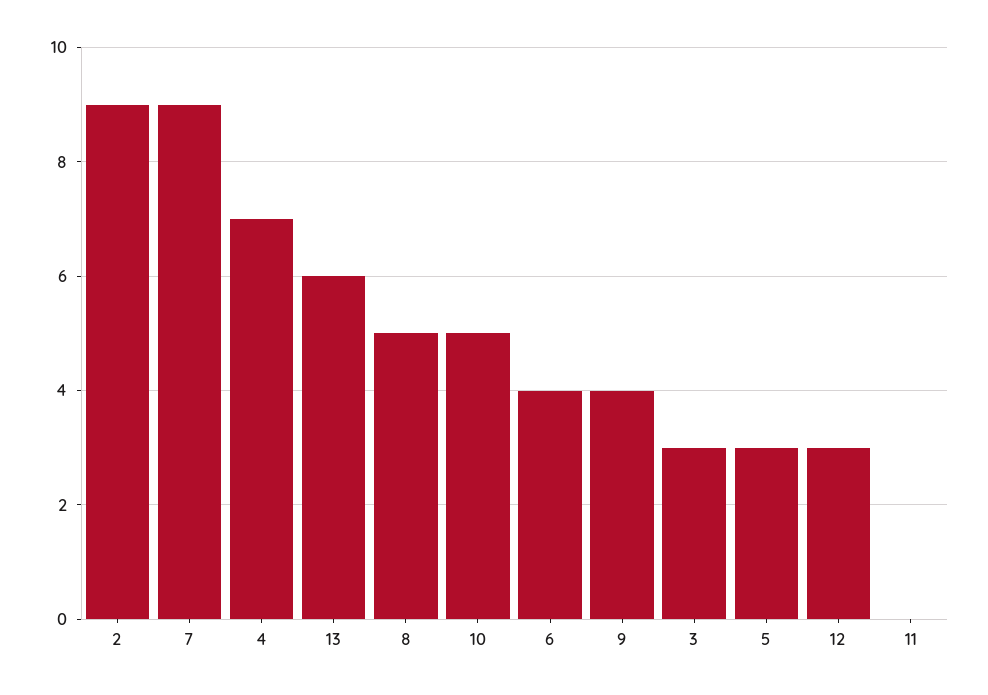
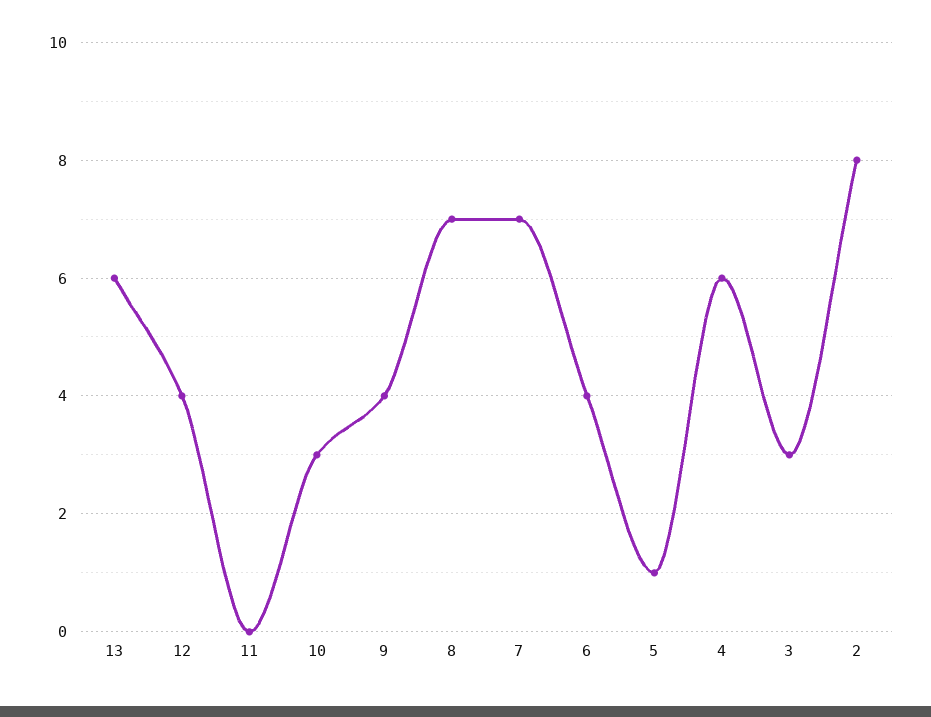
  {
-   "2": 9,
+   "2": 8,
-   "7": 9,
+   "7": 7,
-   "4": 7,
+   "4": 6,
    "13": 6,
-   "8": 5,
+   "8": 7,
-   "10": 5,
+   "10": 3,
    "6": 4,
    "9": 4,
    "3": 3,
-   "5": 3,
+   "5": 1,
-   "12": 3,
+   "12": 4,
    "11": 0
  }

